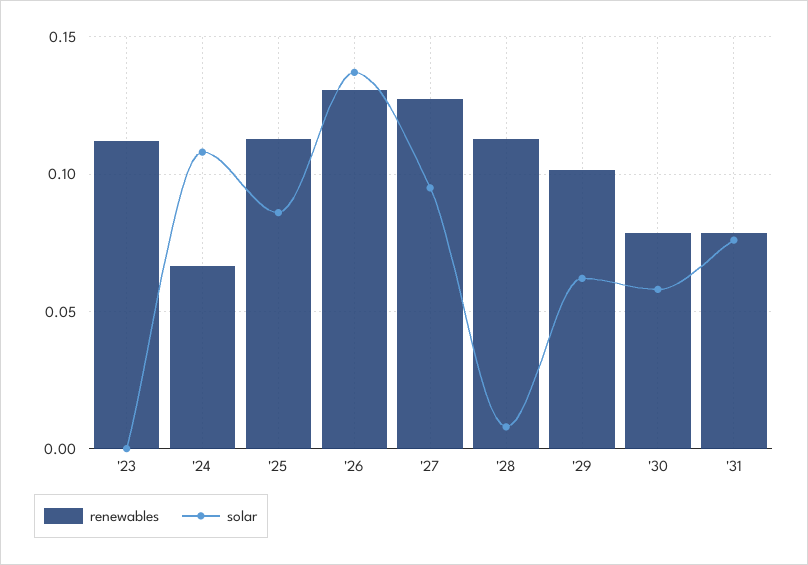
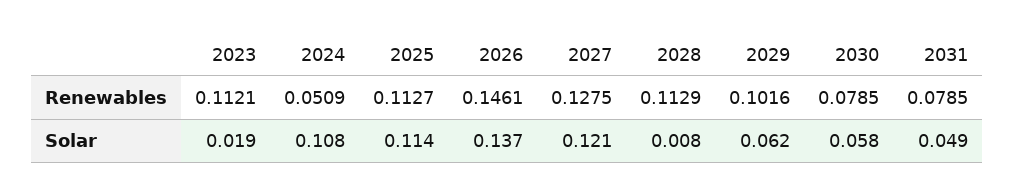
  {
    "renewables": {
      "'23": 0.1121,
-     "'24": 0.065,
+     "'24": 0.0509,
      "'25": 0.1127,
-     "'26": 0.13,
+     "'26": 0.1461,
      "'27": 0.1275,
      "'28": 0.1129,
      "'29": 0.1016,
      "'30": 0.0785,
      "'31": 0.0785
    },
    "solar": {
-     "'23": 0,
+     "'23": 0.019,
      "'24": 0.108,
-     "'25": 0.085,
+     "'25": 0.114,
      "'26": 0.137,
-     "'27": 0.095,
+     "'27": 0.121,
      "'28": 0.008,
      "'29": 0.062,
      "'30": 0.058,
-     "'31": 0.075
+     "'31": 0.049
    }
  }

